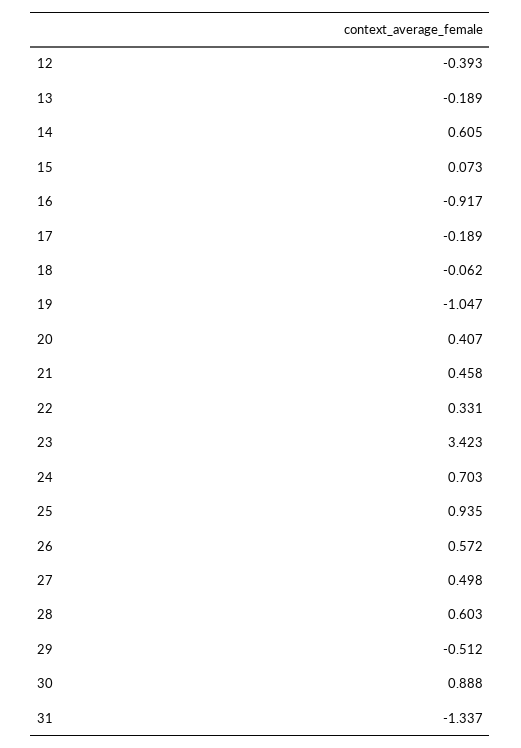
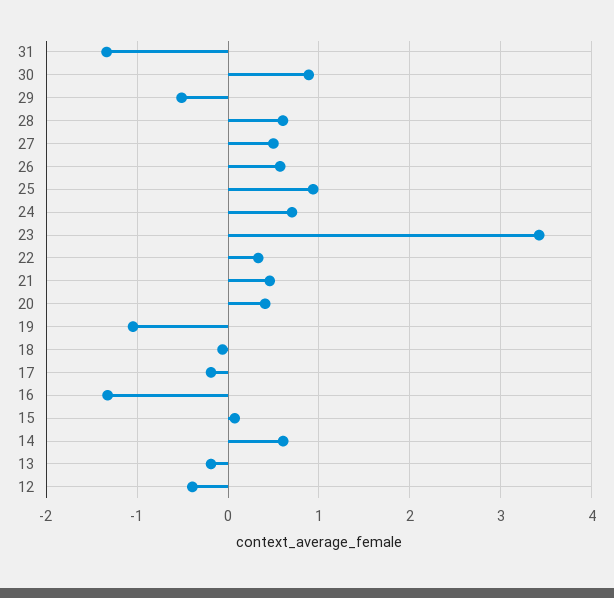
  {
    "12": -0.393,
    "13": -0.189,
    "14": 0.605,
    "15": 0.073,
-   "16": -0.917,
+   "16": -1.3,
    "17": -0.189,
    "18": -0.062,
    "19": -1.047,
    "20": 0.407,
    "21": 0.458,
    "22": 0.331,
    "23": 3.423,
    "24": 0.703,
    "25": 0.935,
    "26": 0.572,
    "27": 0.498,
    "28": 0.603,
    "29": -0.512,
    "30": 0.888,
    "31": -1.337
  }

